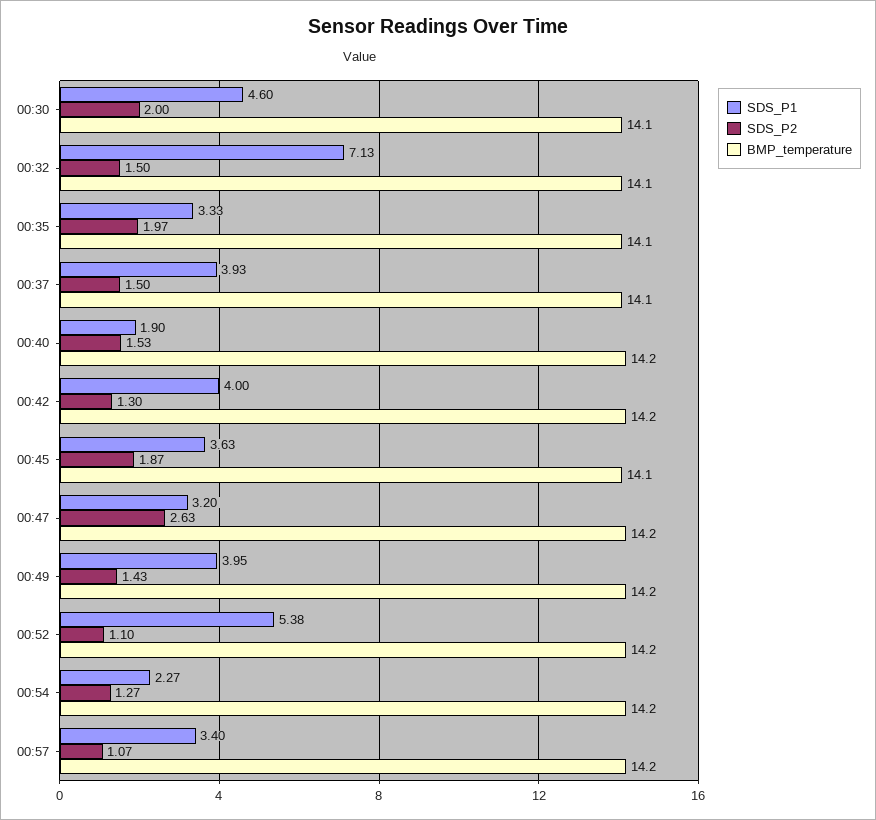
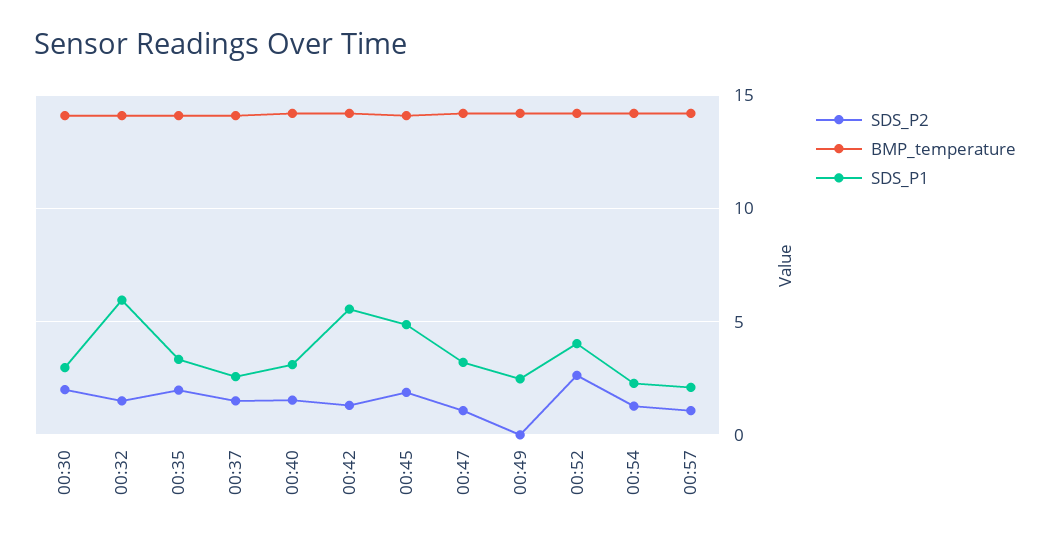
  {
    "SDS_P1": {
-     "00:30": 4.6,
+     "00:30": 3,
-     "00:32": 7.13,
+     "00:32": 6,
      "00:35": 3.33,
-     "00:37": 3.93,
+     "00:37": 2.5,
-     "00:40": 1.9,
+     "00:40": 3,
-     "00:42": 4,
+     "00:42": 5.5,
-     "00:45": 3.63,
+     "00:45": 5,
      "00:47": 3.2,
-     "00:49": 3.95,
+     "00:49": 2.5,
-     "00:52": 5.38,
+     "00:52": 4,
      "00:54": 2.27,
-     "00:57": 3.4
+     "00:57": 2
    },
    "SDS_P2": {
      "00:30": 2,
      "00:32": 1.5,
      "00:35": 1.97,
      "00:37": 1.5,
      "00:40": 1.53,
      "00:42": 1.3,
      "00:45": 1.87,
-     "00:47": 2.63,
+     "00:47": 1,
-     "00:49": 1.43,
+     "00:49": 0,
-     "00:52": 1.1,
+     "00:52": 2.5,
      "00:54": 1.27,
      "00:57": 1.07
    },
    "BMP_temperature": {
      "00:30": 14.1,
      "00:32": 14.1,
      "00:35": 14.1,
      "00:37": 14.1,
      "00:40": 14.2,
      "00:42": 14.2,
      "00:45": 14.1,
      "00:47": 14.2,
      "00:49": 14.2,
      "00:52": 14.2,
      "00:54": 14.2,
      "00:57": 14.2
    }
  }

